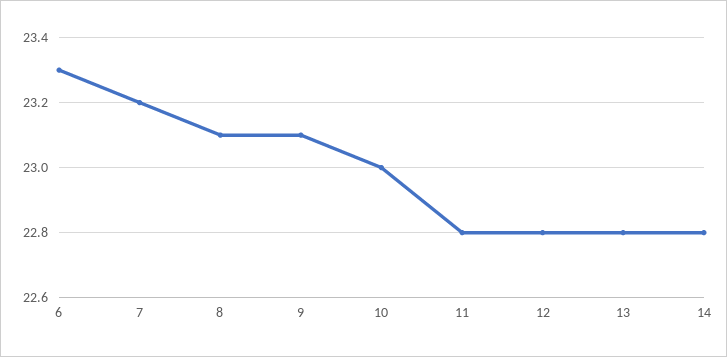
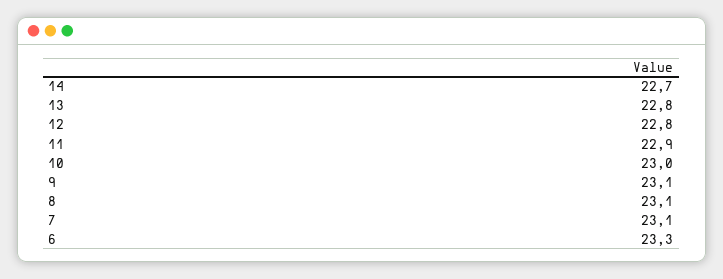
  {
    "6": 23.3,
-   "7": 23.2,
+   "7": 23.1,
    "8": 23.1,
    "9": 23.1,
    "10": 23,
-   "11": 22.8,
+   "11": 22.9,
    "12": 22.8,
    "13": 22.8,
-   "14": 22.8
+   "14": 22.7
  }

